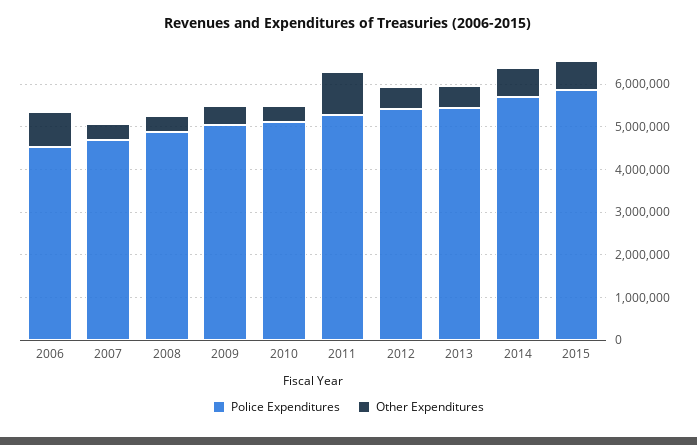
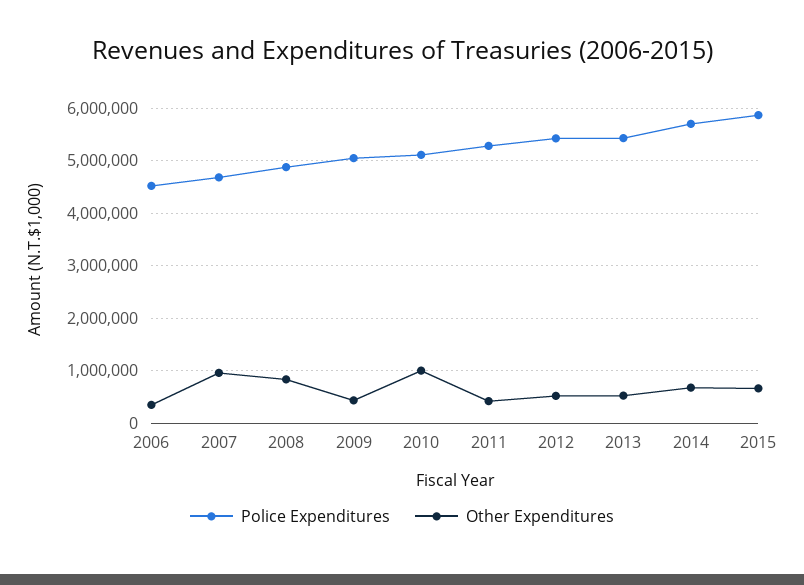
  {
    "Police Expenditures": {
      "2006": 4600000,
      "2007": 4600000,
      "2008": 4800000,
      "2009": 5000000,
      "2010": 5200000,
      "2011": 5200000,
      "2012": 5400000,
      "2013": 5400000,
      "2014": 5800000,
      "2015": 5800000
    },
    "Other Expenditures": {
-     "2006": 800000,
+     "2006": 400000,
-     "2007": 400000,
+     "2007": 1000000,
-     "2008": 400000,
+     "2008": 800000,
      "2009": 400000,
-     "2010": 400000,
+     "2010": 1000000,
-     "2011": 1000000,
+     "2011": 400000,
      "2012": 600000,
      "2013": 600000,
      "2014": 600000,
      "2015": 600000
    }
  }

